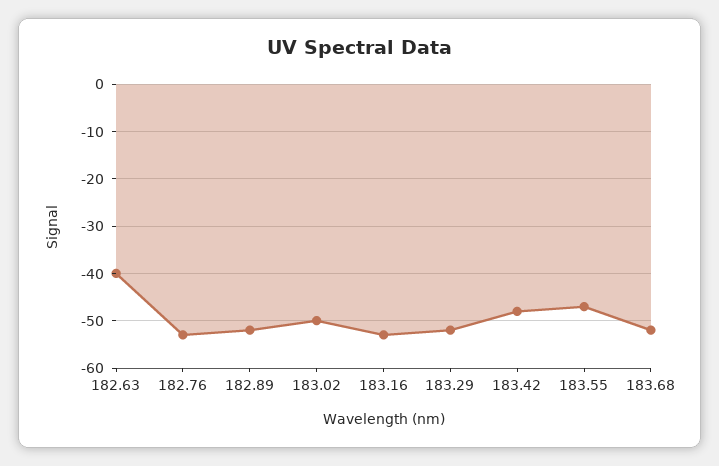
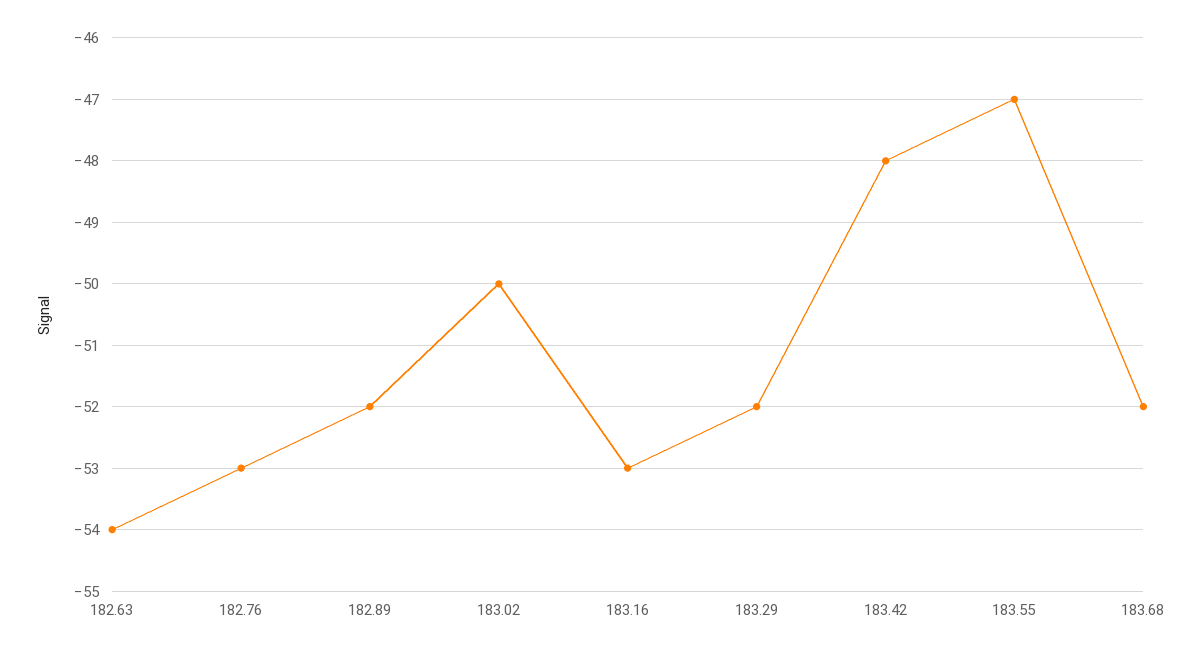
  {
-   "182.63": -40,
+   "182.63": -54,
    "182.76": -53,
    "182.89": -52,
    "183.02": -50,
    "183.16": -53,
    "183.29": -52,
    "183.42": -48,
    "183.55": -47,
    "183.68": -52
  }

